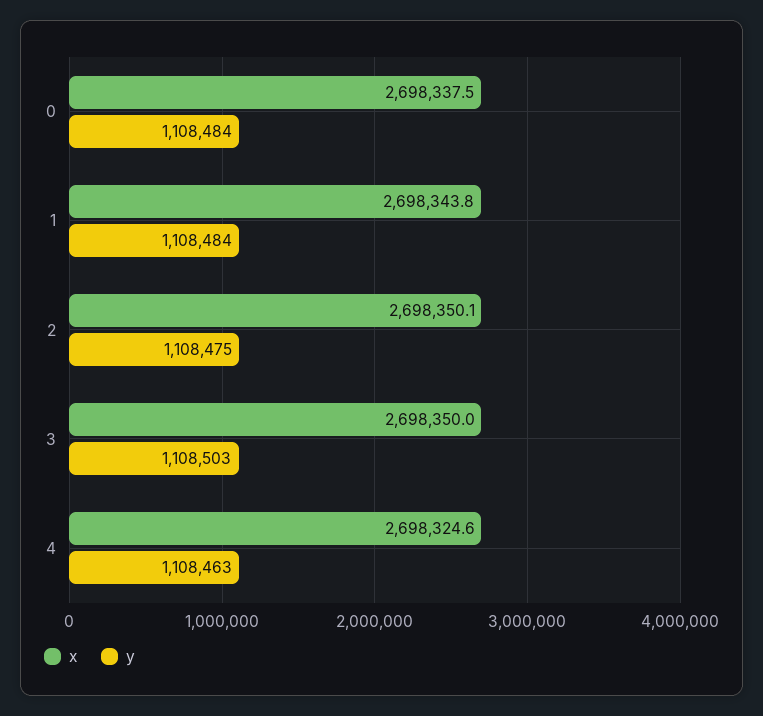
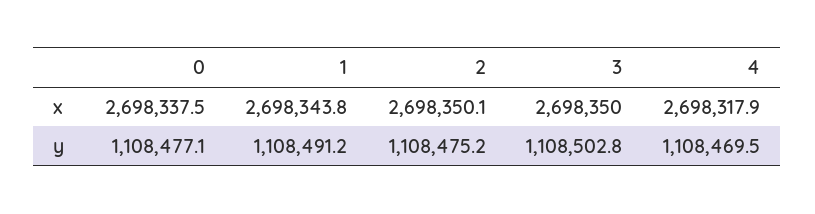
  {
    "x": {
      "0": 2698337.5,
      "1": 2698343.8,
      "2": 2698350.1,
      "3": 2698350,
-     "4": 2698324.6
+     "4": 2698317.9
    },
    "y": {
-     "0": 1108484,
+     "0": 1108477.1,
-     "1": 1108484,
+     "1": 1108491.2,
      "2": 1108475.2,
      "3": 1108502.8,
-     "4": 1108463
+     "4": 1108469.5
    }
  }

